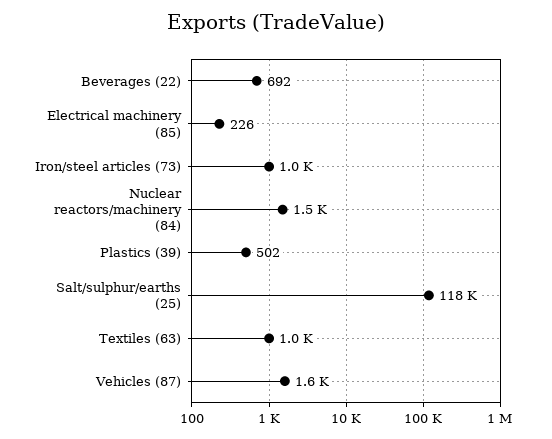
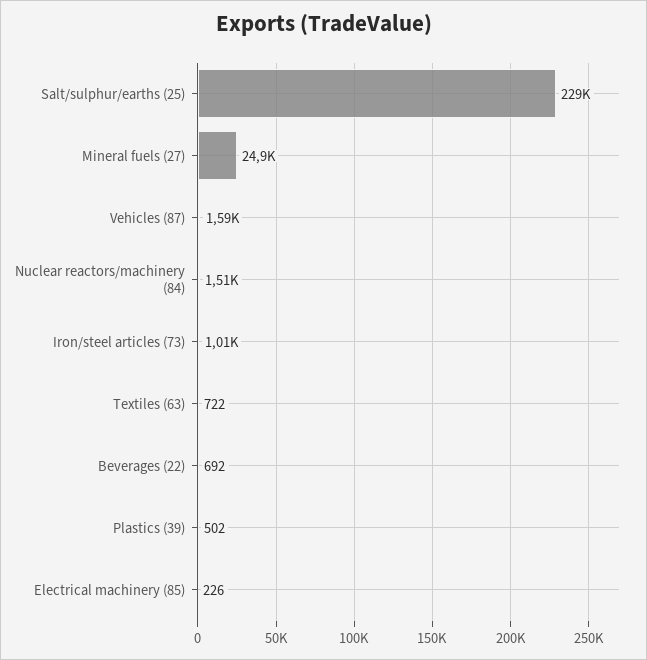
  {
    "Beverages (22)": 692,
    "Electrical machinery (85)": 226,
    "Iron/steel articles (73)": 1010,
    "Nuclear reactors/machinery (84)": 1510,
    "Plastics (39)": 502,
-   "Salt/sulphur/earths (25)": 118000,
+   "Salt/sulphur/earths (25)": 229000,
-   "Textiles (63)": 1000,
+   "Textiles (63)": 722,
-   "Vehicles (87)": 1590
+   "Vehicles (87)": 1590,
+   "Mineral fuels (27)": 24900
  }

